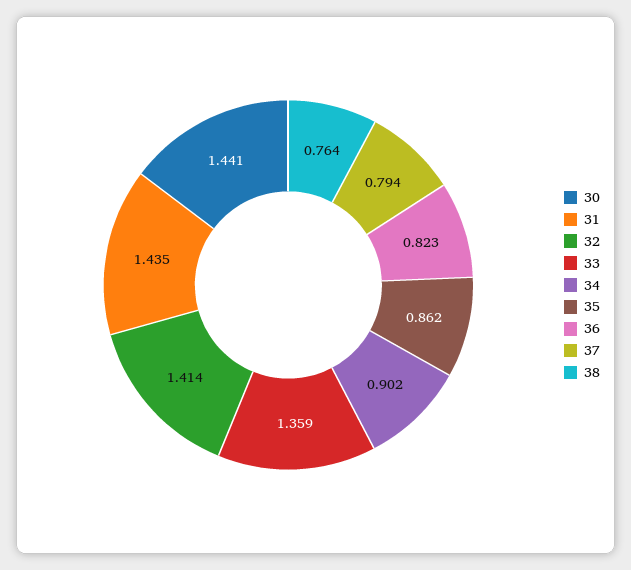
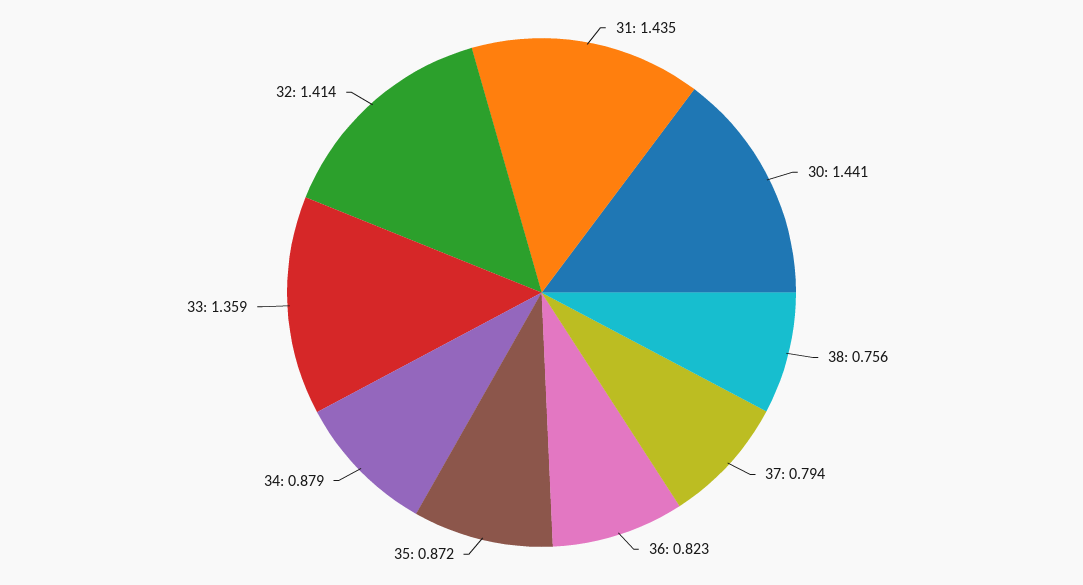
  {
    "30": 1.441,
    "31": 1.435,
    "32": 1.414,
    "33": 1.359,
-   "34": 0.902,
+   "34": 0.879,
-   "35": 0.862,
+   "35": 0.872,
    "36": 0.823,
    "37": 0.794,
-   "38": 0.764
+   "38": 0.756
  }

